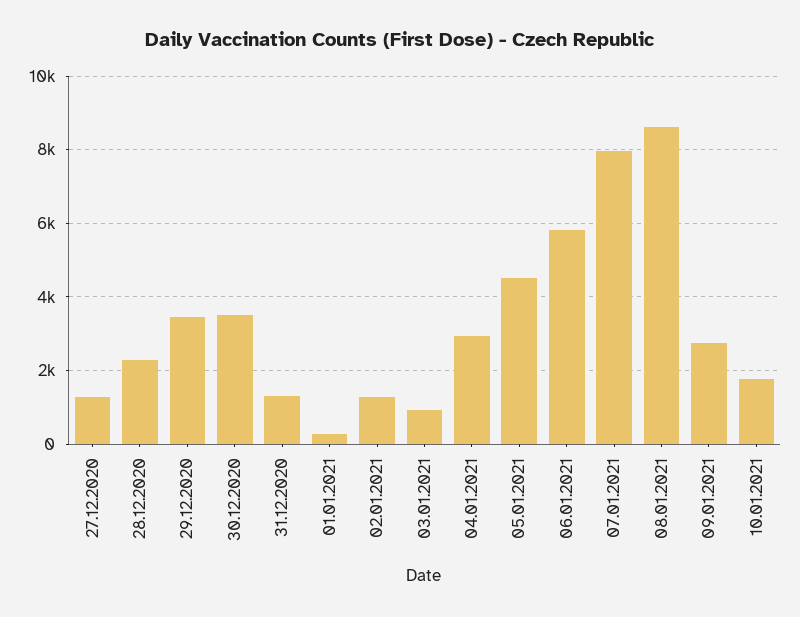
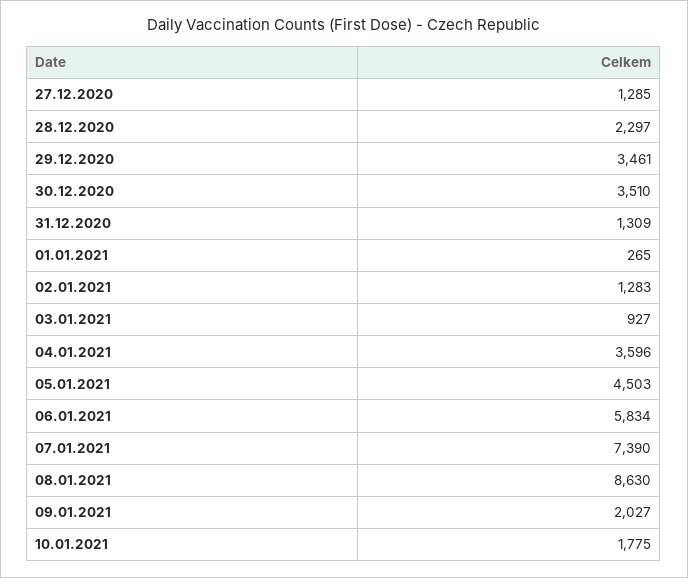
  {
    "27.12.2020": 1285,
    "28.12.2020": 2297,
    "29.12.2020": 3461,
    "30.12.2020": 3510,
    "31.12.2020": 1309,
    "01.01.2021": 265,
    "02.01.2021": 1283,
    "03.01.2021": 927,
-   "04.01.2021": 3000,
+   "04.01.2021": 3596,
    "05.01.2021": 4503,
    "06.01.2021": 5834,
-   "07.01.2021": 8000,
+   "07.01.2021": 7390,
    "08.01.2021": 8630,
-   "09.01.2021": 2800,
+   "09.01.2021": 2027,
    "10.01.2021": 1775
  }

